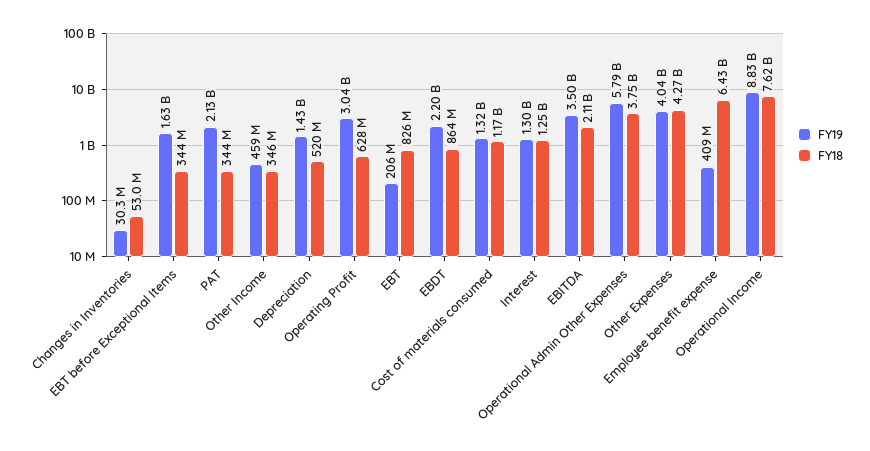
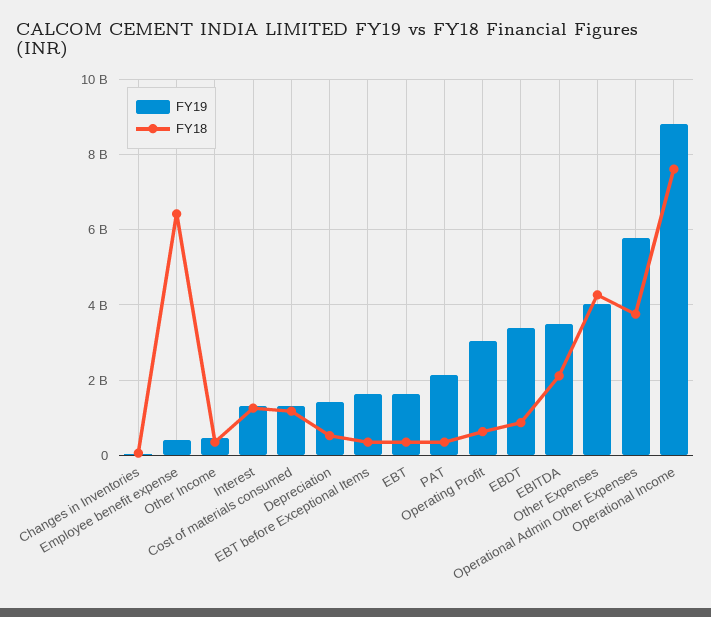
  {
    "FY19": {
      "Changes in Inventories": 30300000,
      "EBT before Exceptional Items": 1630000000,
      "PAT": 2130000000,
      "Other Income": 459000000,
      "Depreciation": 1430000000,
      "Operating Profit": 3040000000,
-     "EBT": 206000000,
+     "EBT": 1600000000,
-     "EBDT": 2200000000,
+     "EBDT": 3400000000,
      "Cost of materials consumed": 1320000000,
      "Interest": 1300000000,
      "EBITDA": 3500000000,
      "Operational Admin Other Expenses": 5790000000,
      "Other Expenses": 4040000000,
      "Employee benefit expense": 409000000,
      "Operational Income": 8830000000
    },
    "FY18": {
      "Changes in Inventories": 53000000,
      "EBT before Exceptional Items": 344000000,
      "PAT": 344000000,
      "Other Income": 346000000,
      "Depreciation": 520000000,
      "Operating Profit": 628000000,
-     "EBT": 826000000,
+     "EBT": 400000000,
      "EBDT": 864000000,
      "Cost of materials consumed": 1170000000,
      "Interest": 1250000000,
      "EBITDA": 2110000000,
      "Operational Admin Other Expenses": 3750000000,
      "Other Expenses": 4270000000,
      "Employee benefit expense": 6430000000,
      "Operational Income": 7620000000
    }
  }

